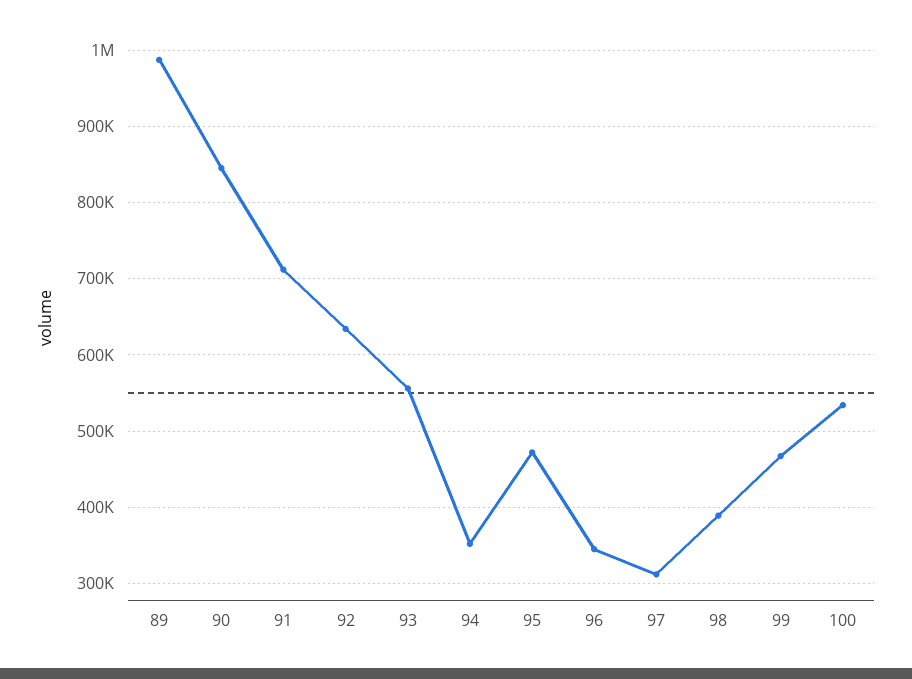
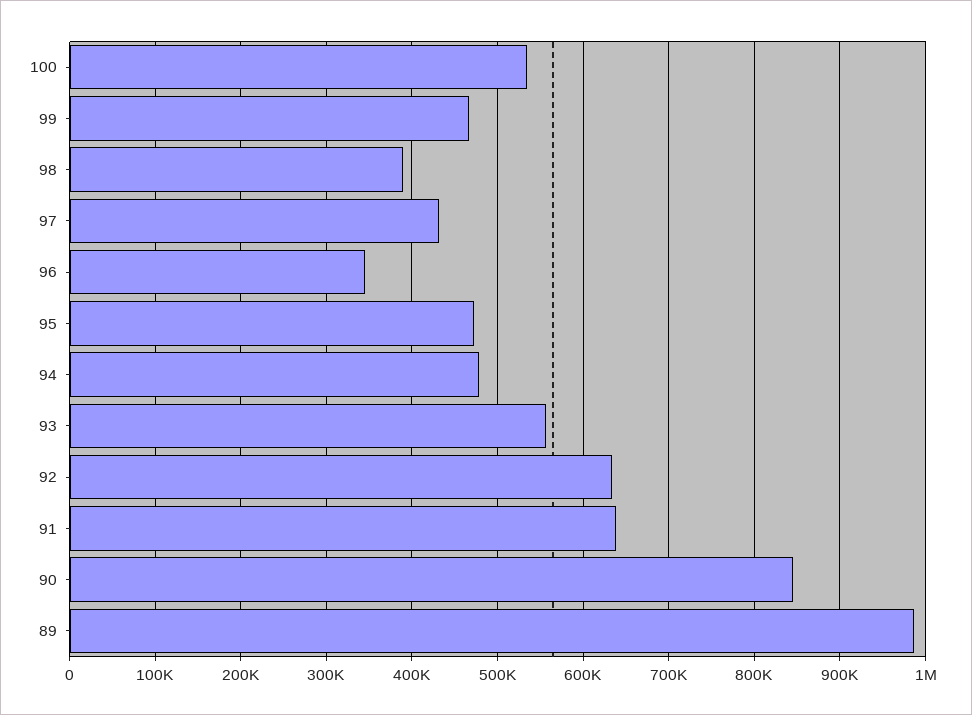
  {
    "89": 990000,
    "90": 850000,
-   "91": 710000,
+   "91": 640000,
    "92": 630000,
    "93": 560000,
-   "94": 350000,
+   "94": 480000,
    "95": 470000,
    "96": 350000,
-   "97": 310000,
+   "97": 430000,
    "98": 390000,
    "99": 470000,
    "100": 530000
  }

